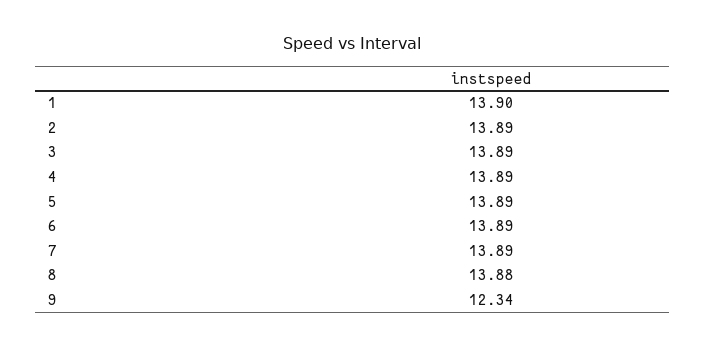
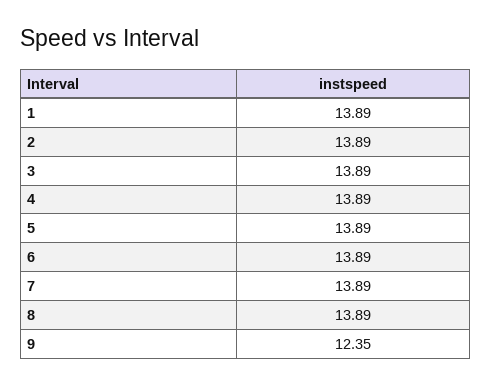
  {
-   "1": 13.9,
+   "1": 13.89,
    "2": 13.89,
    "3": 13.89,
    "4": 13.89,
    "5": 13.89,
    "6": 13.89,
    "7": 13.89,
-   "8": 13.88,
+   "8": 13.89,
-   "9": 12.34
+   "9": 12.35
  }

